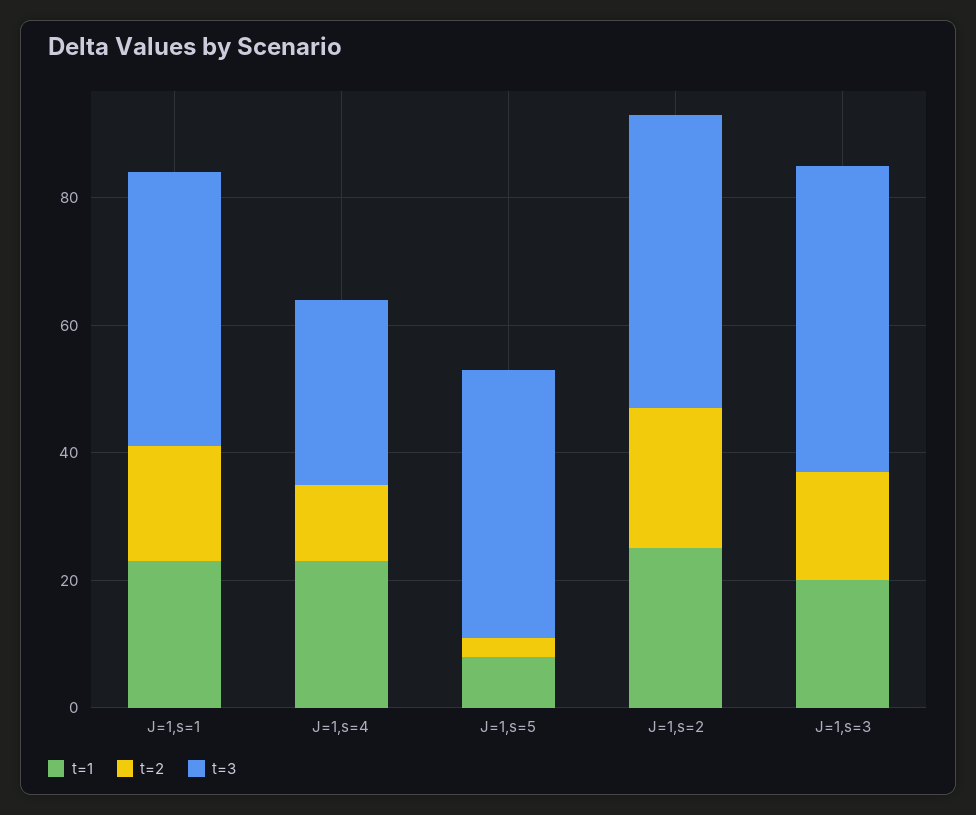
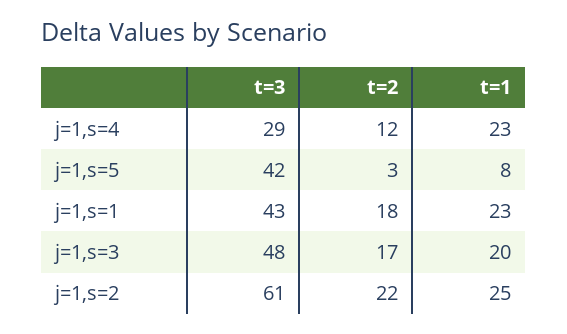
  {
    "t=1": {
      "J=1,s=1": 23,
      "J=1,s=4": 23,
      "J=1,s=5": 8,
      "J=1,s=2": 25,
      "J=1,s=3": 20
    },
    "t=2": {
      "J=1,s=1": 18,
      "J=1,s=4": 12,
      "J=1,s=5": 3,
      "J=1,s=2": 22,
      "J=1,s=3": 17
    },
    "t=3": {
      "J=1,s=1": 43,
      "J=1,s=4": 29,
      "J=1,s=5": 42,
-     "J=1,s=2": 45,
+     "J=1,s=2": 61,
      "J=1,s=3": 48
    }
  }

